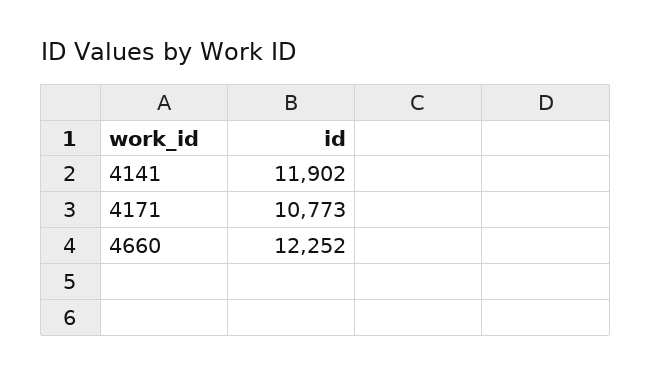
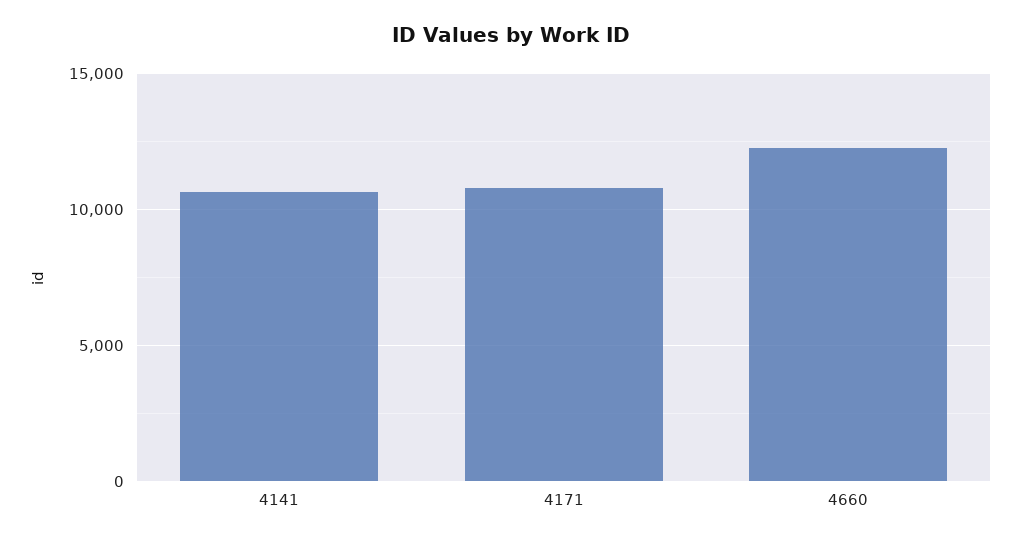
  {
-   "4141": 11902,
+   "4141": 10500,
    "4171": 10773,
    "4660": 12252
  }

